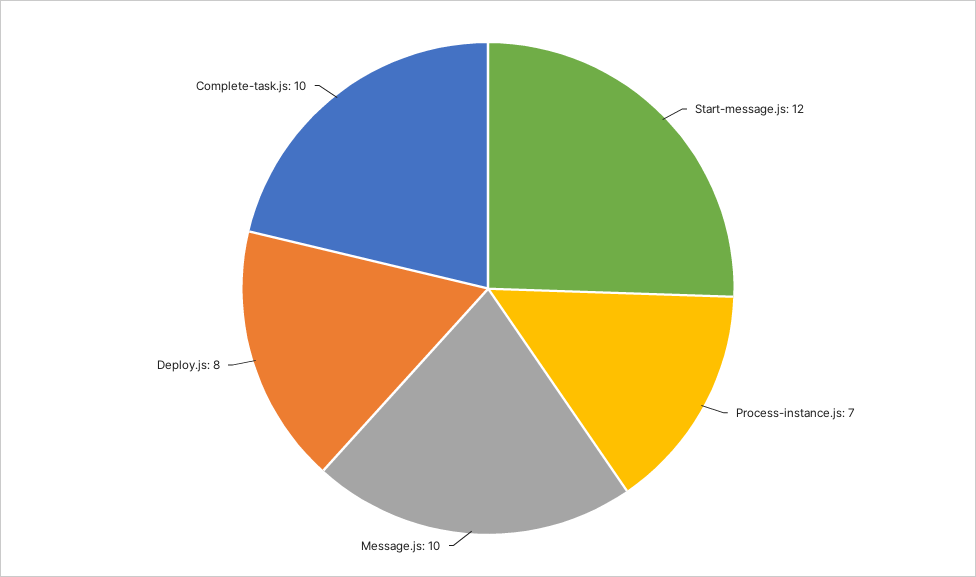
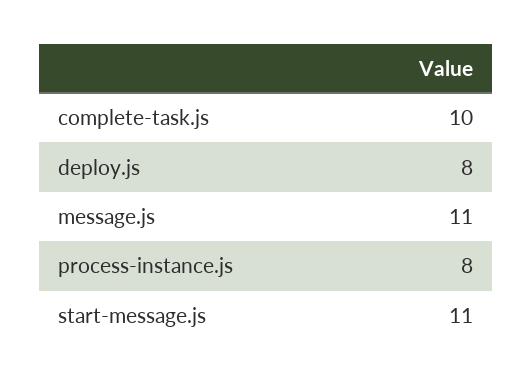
  {
-   "Start-message.js": 12,
+   "Start-message.js": 11,
-   "Process-instance.js": 7,
+   "Process-instance.js": 8,
-   "Message.js": 10,
+   "Message.js": 11,
    "Deploy.js": 8,
    "Complete-task.js": 10
  }

